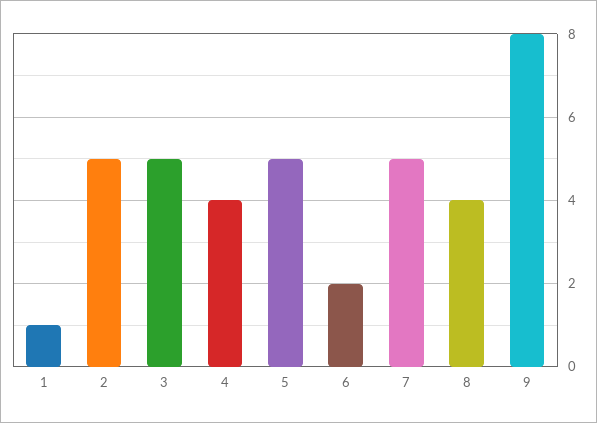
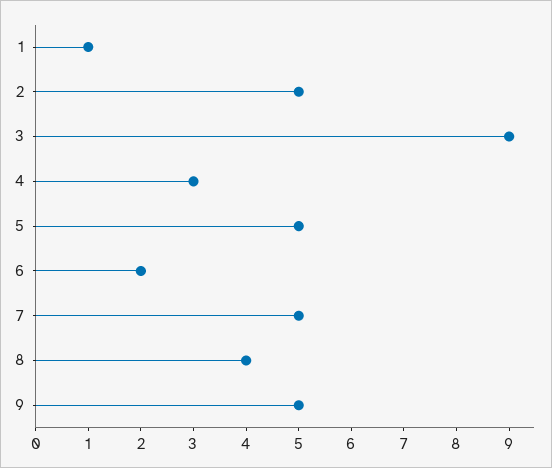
  {
    "1": 1,
    "2": 5,
-   "3": 5,
+   "3": 9,
-   "4": 4,
+   "4": 3,
    "5": 5,
    "6": 2,
    "7": 5,
    "8": 4,
-   "9": 8
+   "9": 5
  }

